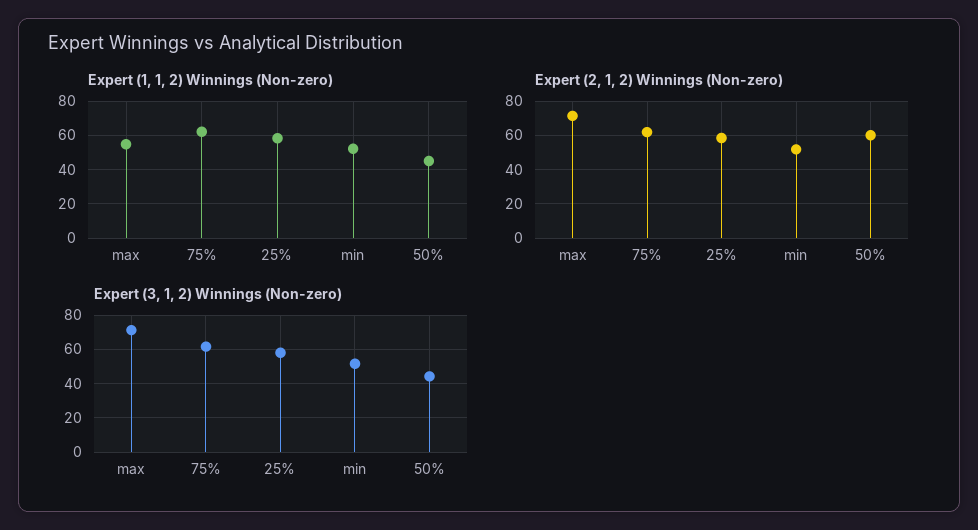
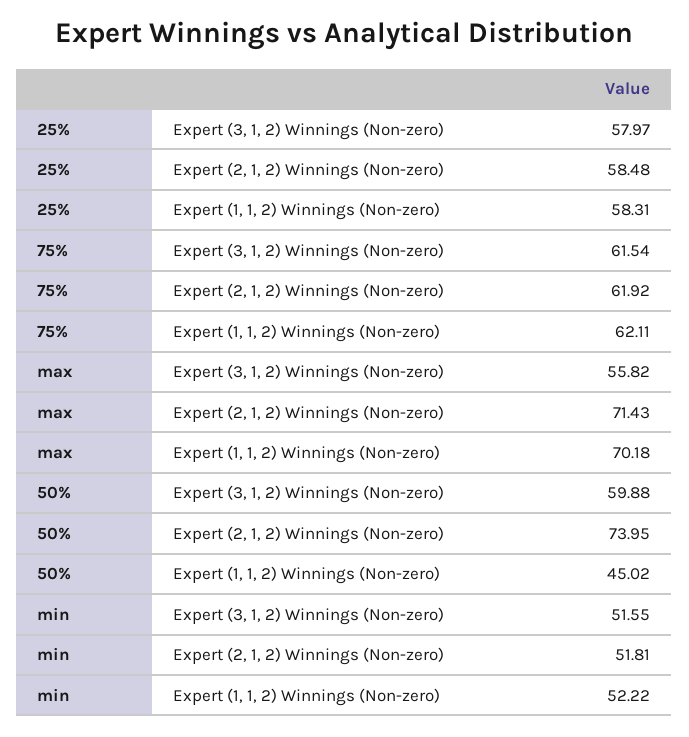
  {
    "Expert (1, 1, 2) Winnings (Non-zero)": {
-     "max": 55,
+     "max": 70.18,
      "75%": 62.11,
      "25%": 58.31,
      "min": 52.22,
      "50%": 45.02
    },
    "Expert (2, 1, 2) Winnings (Non-zero)": {
      "max": 71.43,
      "75%": 61.92,
      "25%": 58.48,
      "min": 51.81,
-     "50%": 60
+     "50%": 73.95
    },
    "Expert (3, 1, 2) Winnings (Non-zero)": {
-     "max": 70,
+     "max": 55.82,
      "75%": 61.54,
      "25%": 57.97,
      "min": 51.55,
-     "50%": 45
+     "50%": 59.88
    }
  }

